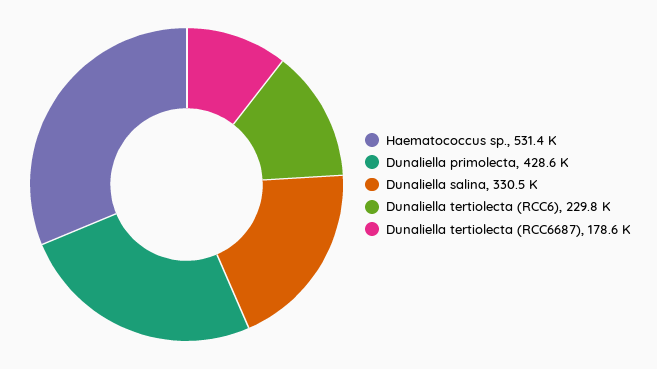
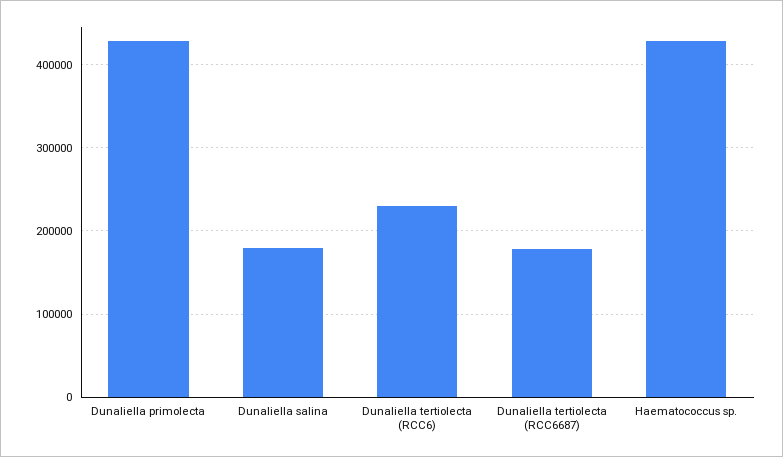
  {
-   "Haematococcus sp.": 531400,
+   "Haematococcus sp.": 430000,
    "Dunaliella primolecta": 428600,
-   "Dunaliella salina": 330500,
+   "Dunaliella salina": 180000,
    "Dunaliella tertiolecta (RCC6)": 229800,
    "Dunaliella tertiolecta (RCC6687)": 178600
  }

